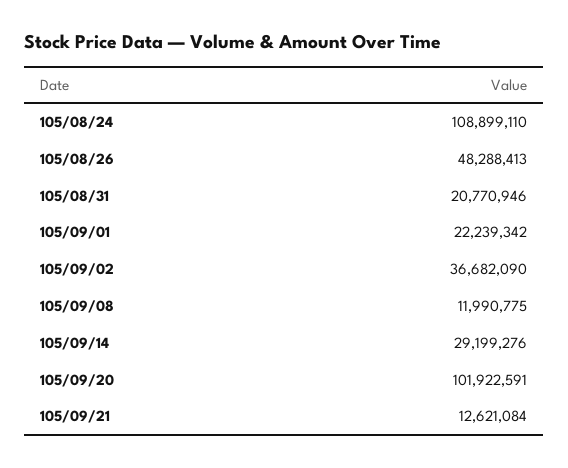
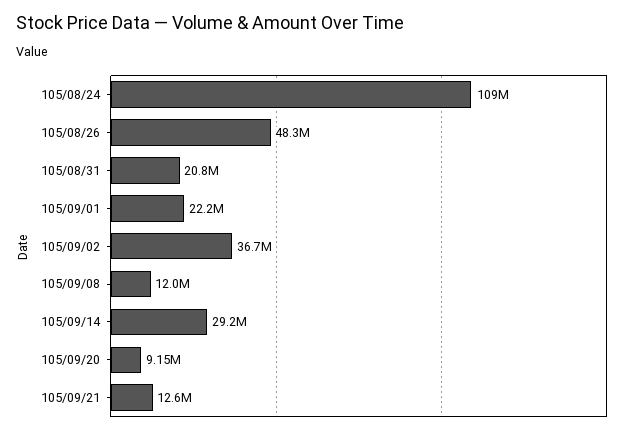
  {
    "105/08/24": 108899110,
    "105/08/26": 48288413,
    "105/08/31": 20770946,
    "105/09/01": 22239342,
    "105/09/02": 36682090,
    "105/09/08": 11990775,
    "105/09/14": 29199276,
-   "105/09/20": 101922591,
+   "105/09/20": 9150000,
    "105/09/21": 12621084
  }

